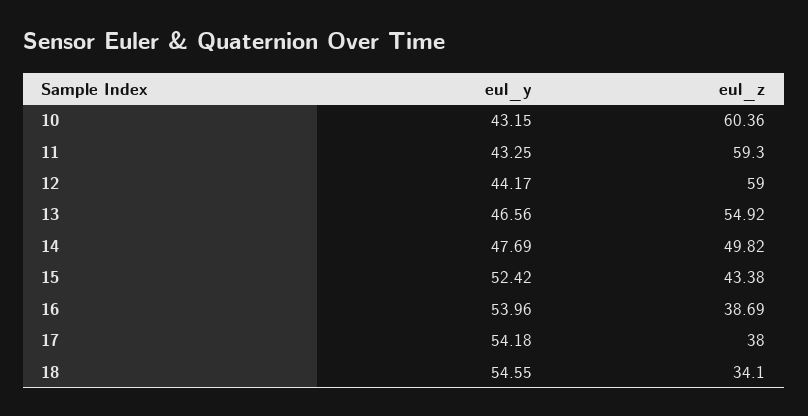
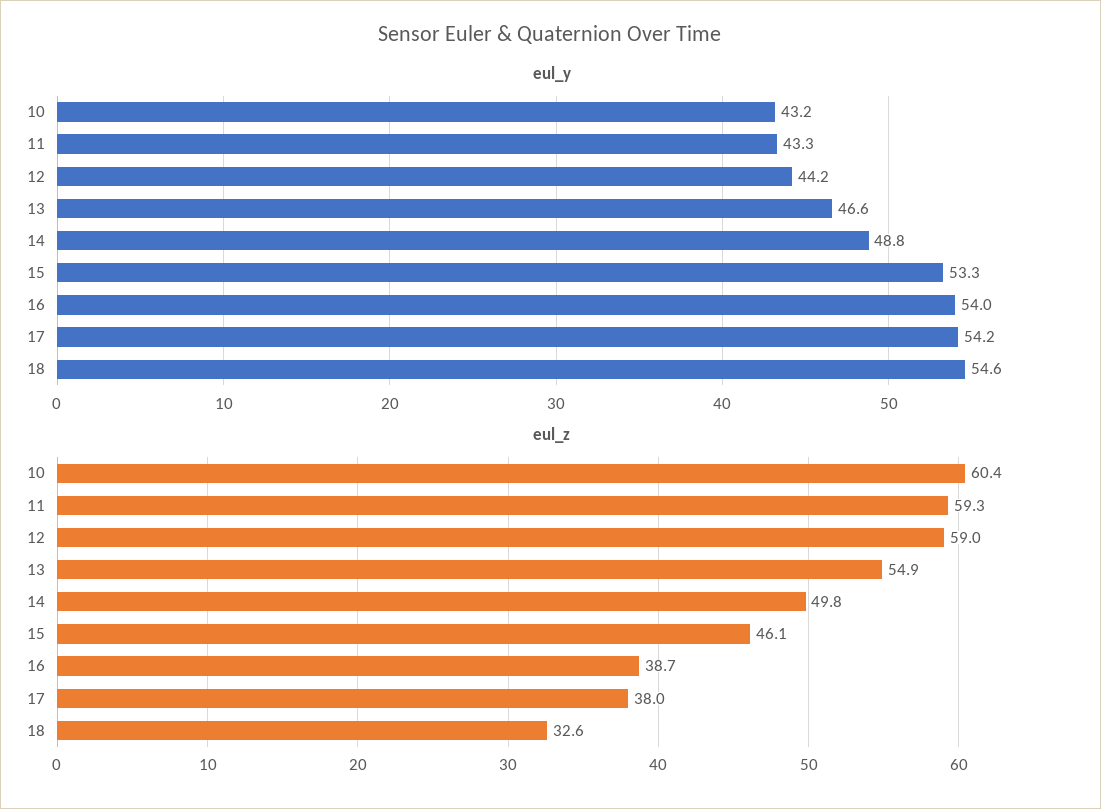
  {
    "eul_y": {
      "10": 43.15,
      "11": 43.25,
      "12": 44.17,
      "13": 46.56,
-     "14": 47.69,
+     "14": 48.8,
-     "15": 52.42,
+     "15": 53.3,
      "16": 53.96,
      "17": 54.18,
      "18": 54.55
    },
    "eul_z": {
      "10": 60.36,
      "11": 59.3,
      "12": 59,
      "13": 54.92,
      "14": 49.82,
-     "15": 43.38,
+     "15": 46.1,
      "16": 38.69,
      "17": 38,
-     "18": 34.1
+     "18": 32.6
    }
  }

